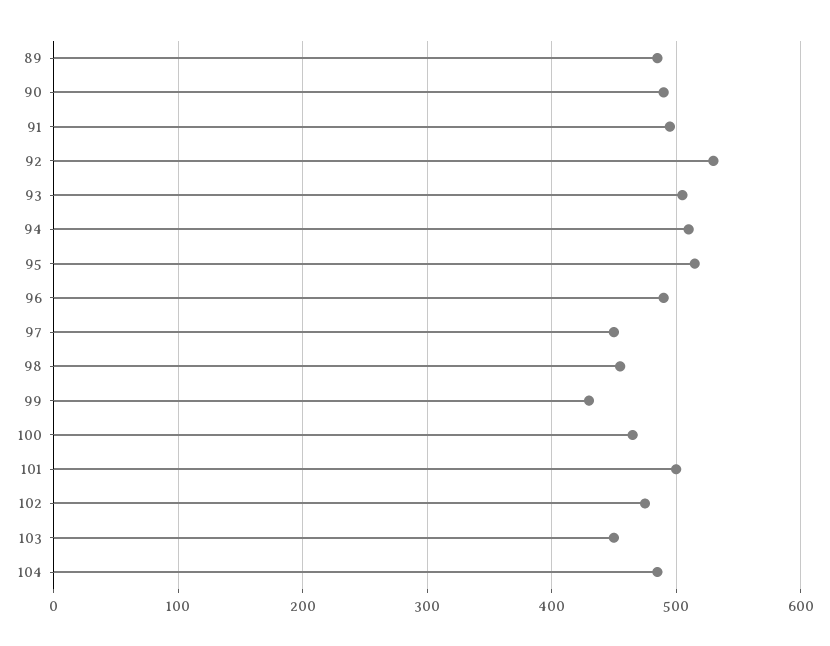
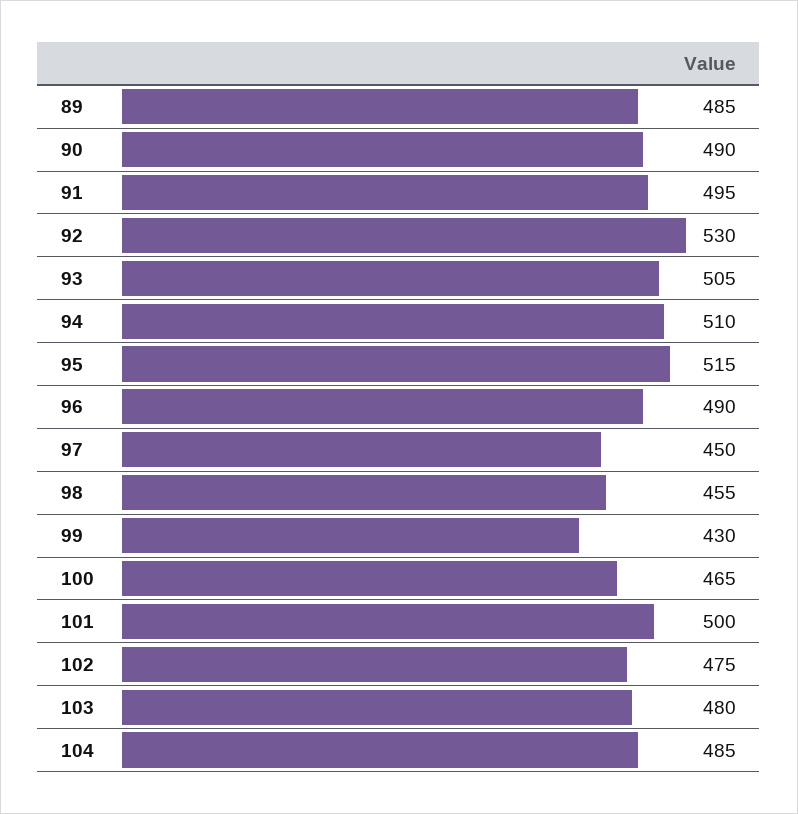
  {
    "89": 485,
    "90": 490,
    "91": 495,
    "92": 530,
    "93": 505,
    "94": 510,
    "95": 515,
    "96": 490,
    "97": 450,
    "98": 455,
    "99": 430,
    "100": 465,
    "101": 500,
    "102": 475,
-   "103": 450,
+   "103": 480,
    "104": 485
  }

